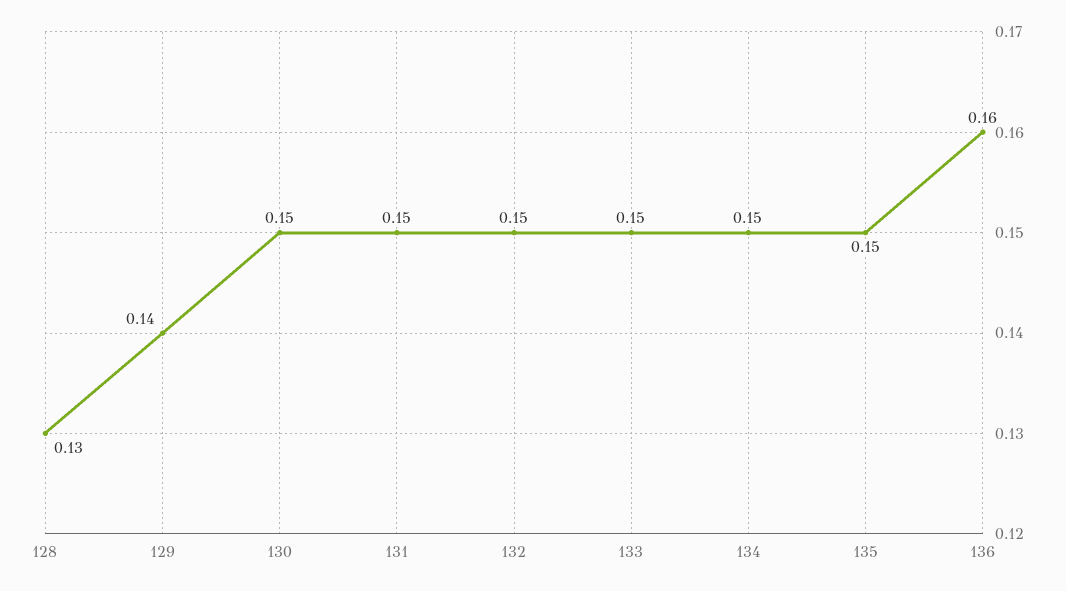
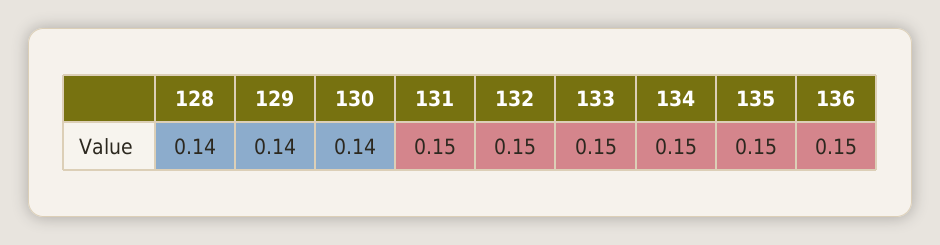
  {
-   "128": 0.13,
+   "128": 0.14,
    "129": 0.14,
-   "130": 0.15,
+   "130": 0.14,
    "131": 0.15,
    "132": 0.15,
    "133": 0.15,
    "134": 0.15,
    "135": 0.15,
-   "136": 0.16
+   "136": 0.15
  }

